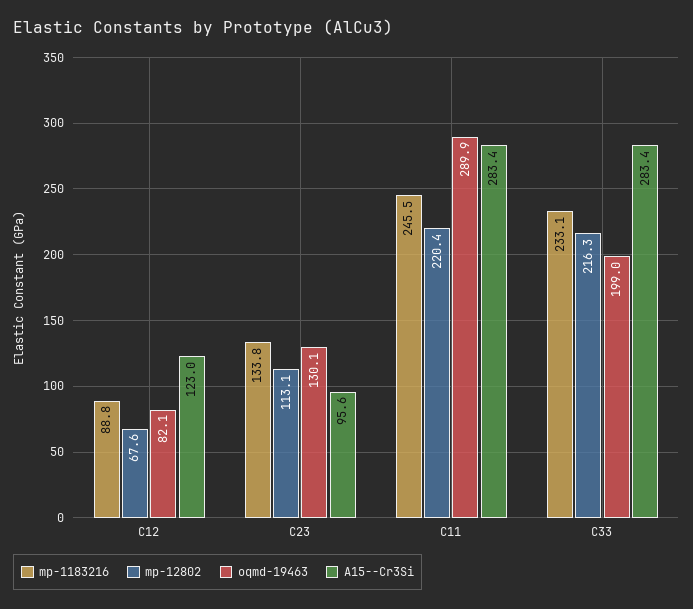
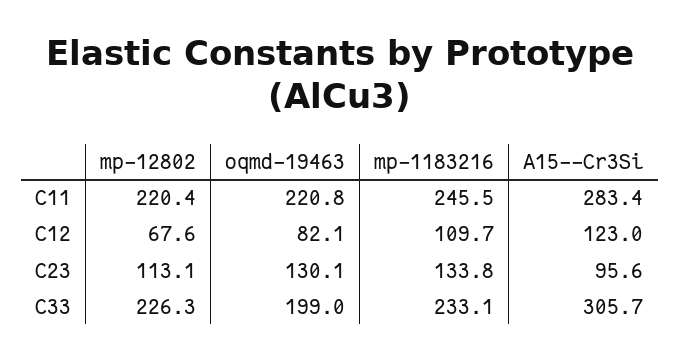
  {
    "mp-1183216": {
-     "C12": 88.8,
+     "C12": 109.7,
      "C23": 133.8,
      "C11": 245.5,
      "C33": 233.1
    },
    "mp-12802": {
      "C12": 67.6,
      "C23": 113.1,
      "C11": 220.4,
-     "C33": 216.3
+     "C33": 226.3
    },
    "oqmd-19463": {
      "C12": 82.1,
      "C23": 130.1,
-     "C11": 289.9,
+     "C11": 220.8,
      "C33": 199
    },
    "A15--Cr3Si": {
      "C12": 123,
      "C23": 95.6,
      "C11": 283.4,
-     "C33": 283.4
+     "C33": 305.7
    }
  }

